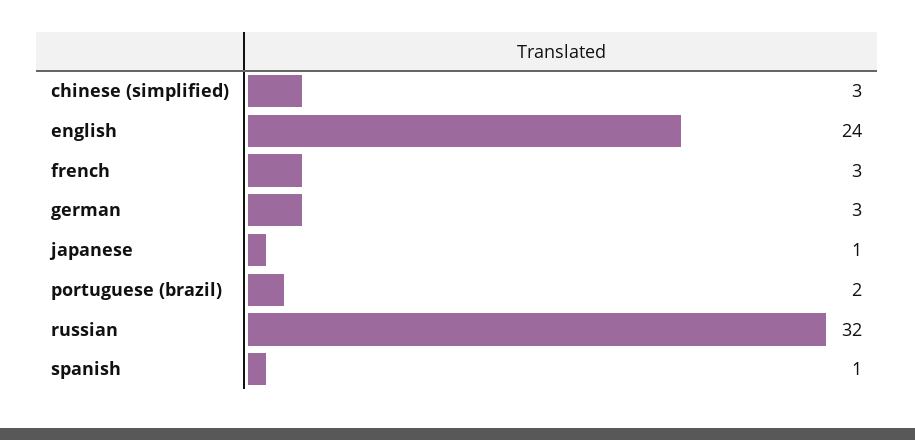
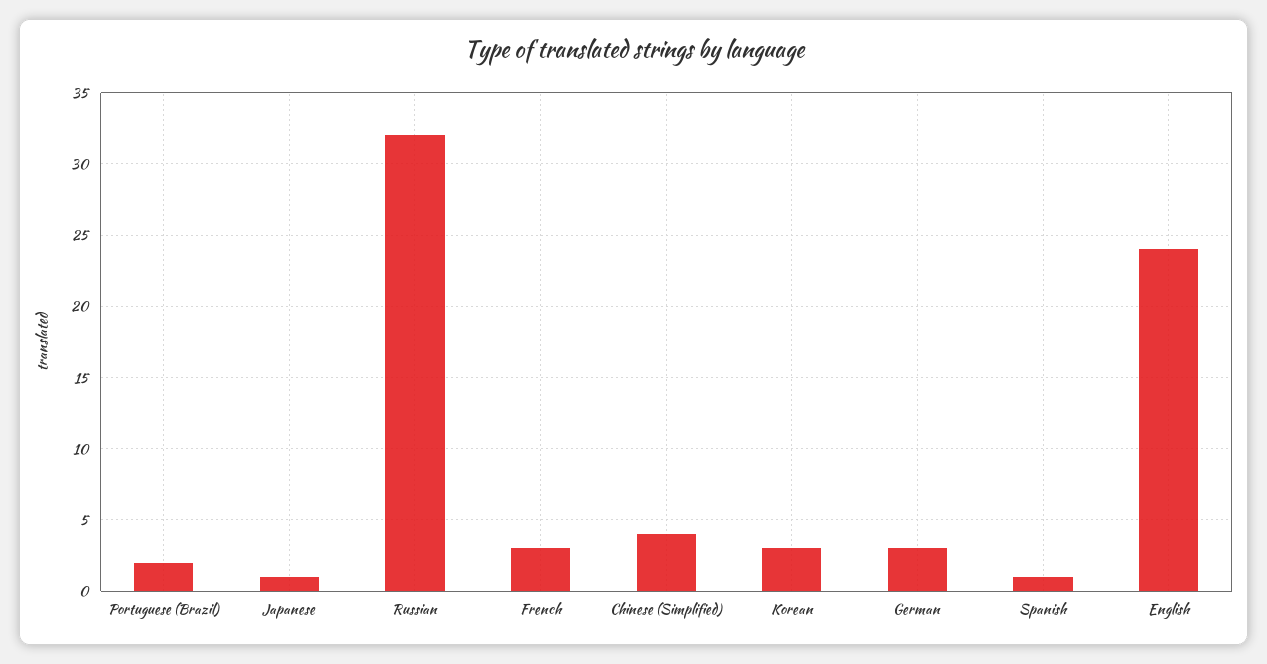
  {
-   "chinese (simplified)": 3,
+   "chinese (simplified)": 4,
    "english": 24,
    "french": 3,
    "german": 3,
    "japanese": 1,
    "portuguese (brazil)": 2,
    "russian": 32,
-   "spanish": 1
+   "spanish": 1,
+   "Korean": 3
  }

